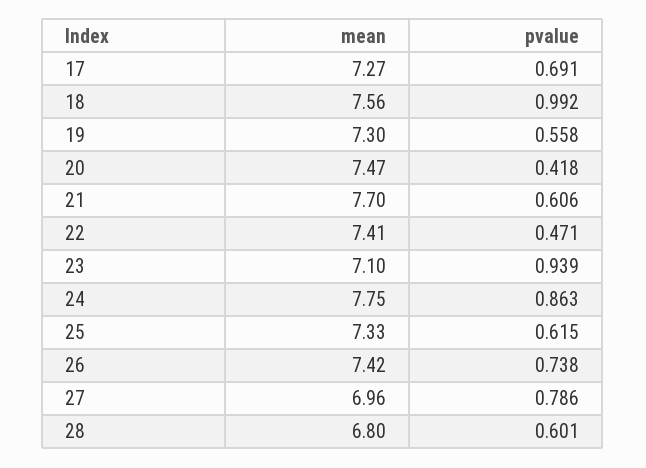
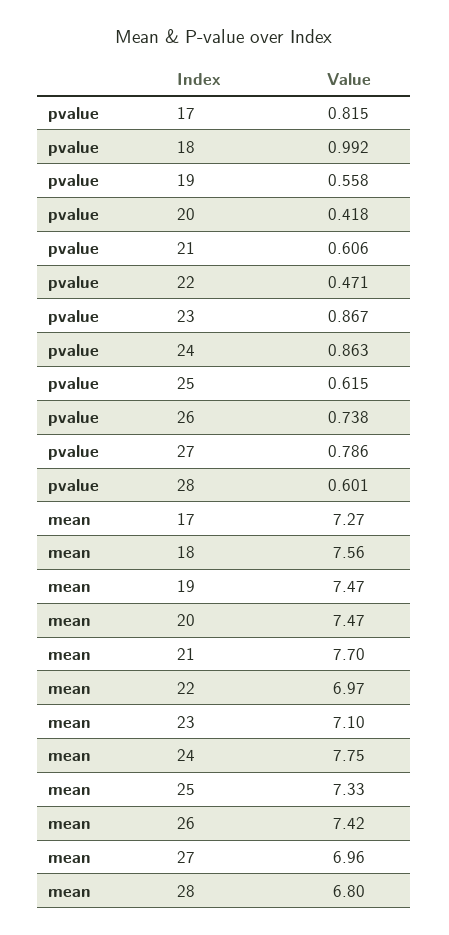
  {
    "mean": {
      "17": 7.27,
      "18": 7.56,
-     "19": 7.3,
+     "19": 7.47,
      "20": 7.47,
      "21": 7.7,
-     "22": 7.41,
+     "22": 6.97,
      "23": 7.1,
      "24": 7.75,
      "25": 7.33,
      "26": 7.42,
      "27": 6.96,
      "28": 6.8
    },
    "pvalue": {
-     "17": 0.691,
+     "17": 0.815,
      "18": 0.992,
      "19": 0.558,
      "20": 0.418,
      "21": 0.606,
      "22": 0.471,
-     "23": 0.939,
+     "23": 0.867,
      "24": 0.863,
      "25": 0.615,
      "26": 0.738,
      "27": 0.786,
      "28": 0.601
    }
  }

